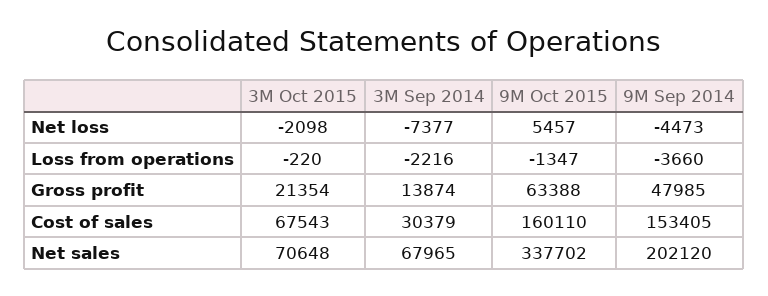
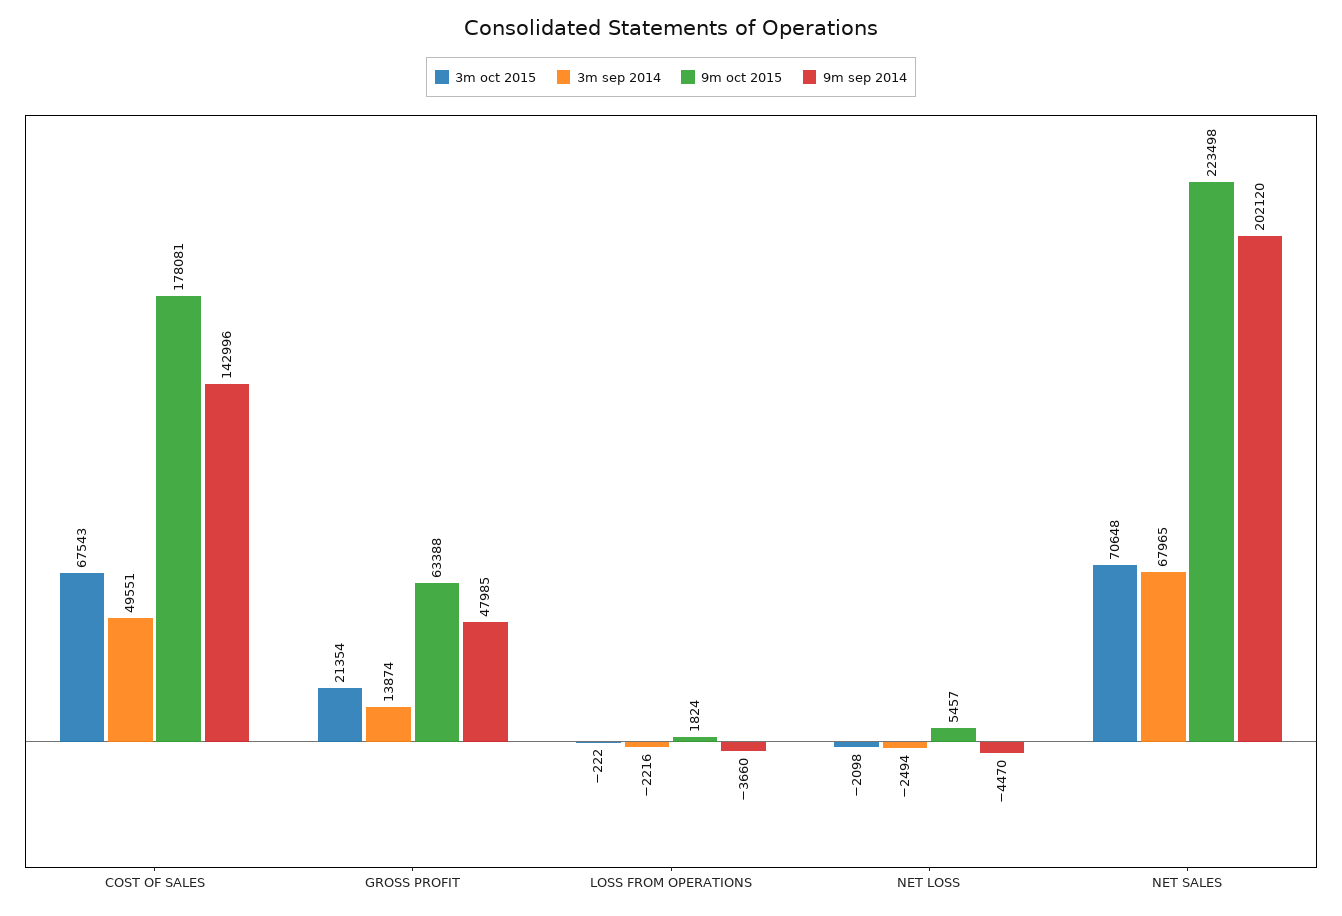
  {
    "3M Oct 2015": {
      "Net loss": -2098,
-     "Loss from operations": -220,
+     "Loss from operations": -222,
      "Gross profit": 21354,
      "Cost of sales": 67543,
      "Net sales": 70648
    },
    "3M Sep 2014": {
-     "Net loss": -7377,
+     "Net loss": -2494,
      "Loss from operations": -2216,
      "Gross profit": 13874,
-     "Cost of sales": 30379,
+     "Cost of sales": 49551,
      "Net sales": 67965
    },
    "9M Oct 2015": {
      "Net loss": 5457,
-     "Loss from operations": -1347,
+     "Loss from operations": 1824,
      "Gross profit": 63388,
-     "Cost of sales": 160110,
+     "Cost of sales": 178081,
-     "Net sales": 337702
+     "Net sales": 223498
    },
    "9M Sep 2014": {
-     "Net loss": -4473,
+     "Net loss": -4470,
      "Loss from operations": -3660,
      "Gross profit": 47985,
-     "Cost of sales": 153405,
+     "Cost of sales": 142996,
      "Net sales": 202120
    }
  }

